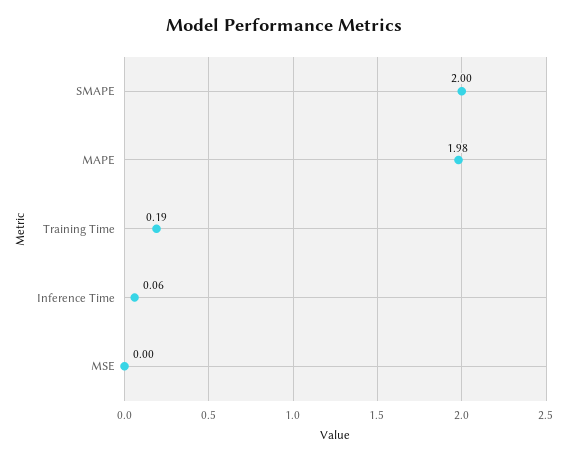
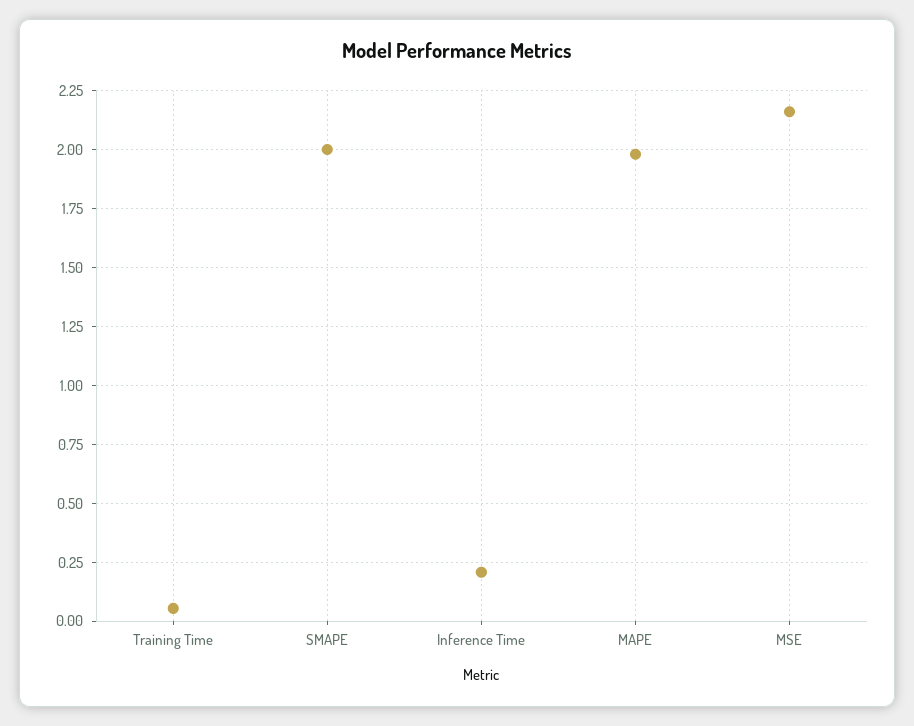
  {
    "SMAPE": 2,
    "MAPE": 1.98,
-   "Training Time": 0.19,
+   "Training Time": 0.05,
-   "Inference Time": 0.06,
+   "Inference Time": 0.2,
-   "MSE": 0
+   "MSE": 2.15
  }

